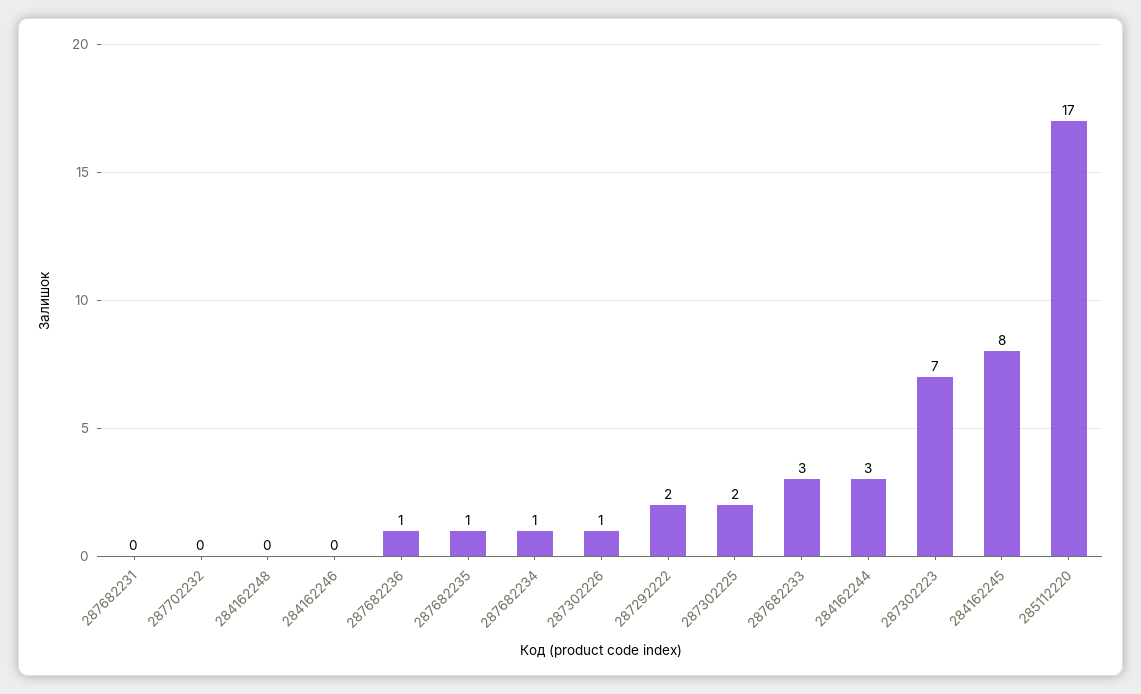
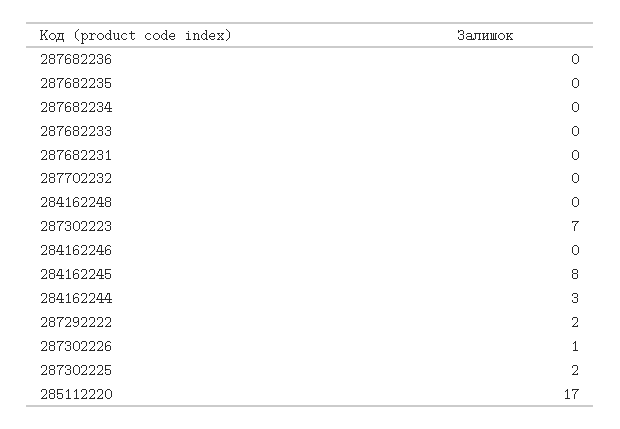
  {
    "287682231": 0,
    "287702232": 0,
    "284162248": 0,
    "284162246": 0,
-   "287682236": 1,
+   "287682236": 0,
-   "287682235": 1,
+   "287682235": 0,
-   "287682234": 1,
+   "287682234": 0,
    "287302226": 1,
    "287292222": 2,
    "287302225": 2,
-   "287682233": 3,
+   "287682233": 0,
    "284162244": 3,
    "287302223": 7,
    "284162245": 8,
    "285112220": 17
  }

